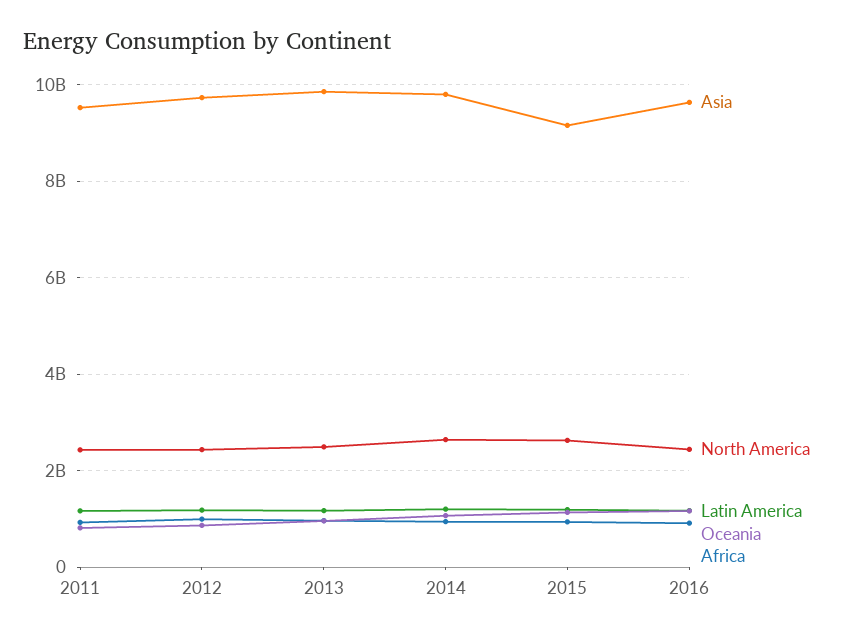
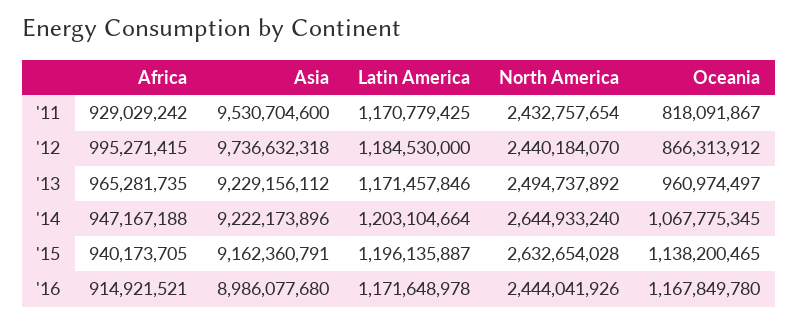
  {
    "Asia": {
      "2011": 9530704600,
      "2012": 9736632318,
-     "2013": 9800000000,
+     "2013": 9229156112,
-     "2014": 9800000000,
+     "2014": 9222173896,
      "2015": 9162360791,
-     "2016": 9600000000
+     "2016": 8986077680
    },
    "North America": {
      "2011": 2432757654,
      "2012": 2440184070,
      "2013": 2494737892,
      "2014": 2644933240,
      "2015": 2632654028,
      "2016": 2444041926
    },
    "Latin America": {
      "2011": 1170779425,
      "2012": 1184530000,
      "2013": 1171457846,
      "2014": 1203104664,
      "2015": 1196135887,
      "2016": 1171648978
    },
    "Oceania": {
      "2011": 818091867,
      "2012": 866313912,
      "2013": 960974497,
      "2014": 1067775345,
      "2015": 1138200465,
      "2016": 1167849780
    },
    "Africa": {
      "2011": 929029242,
      "2012": 995271415,
      "2013": 965281735,
      "2014": 947167188,
      "2015": 940173705,
      "2016": 914921521
    }
  }

